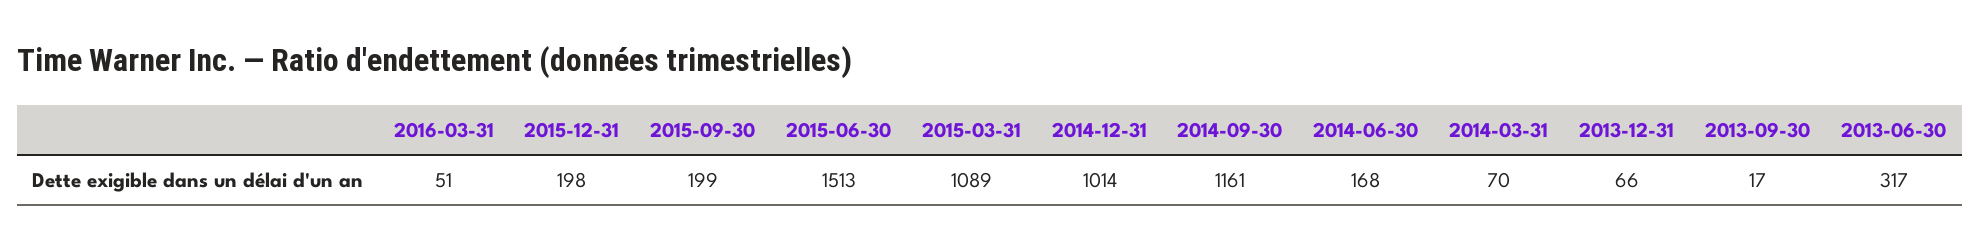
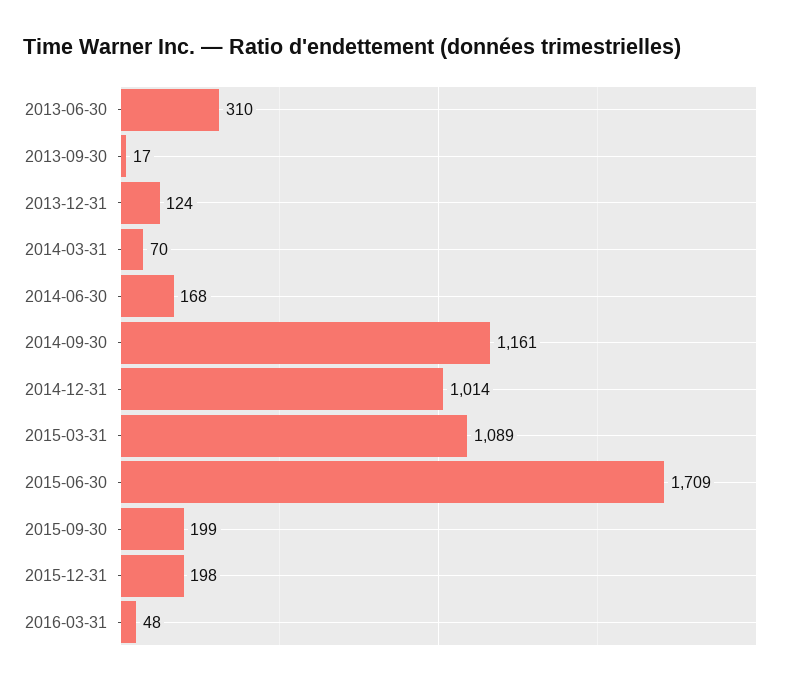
  {
-   "2016-03-31": 51,
+   "2016-03-31": 48,
    "2015-12-31": 198,
    "2015-09-30": 199,
-   "2015-06-30": 1513,
+   "2015-06-30": 1709,
    "2015-03-31": 1089,
    "2014-12-31": 1014,
    "2014-09-30": 1161,
    "2014-06-30": 168,
    "2014-03-31": 70,
-   "2013-12-31": 66,
+   "2013-12-31": 124,
    "2013-09-30": 17,
-   "2013-06-30": 317
+   "2013-06-30": 310
  }

